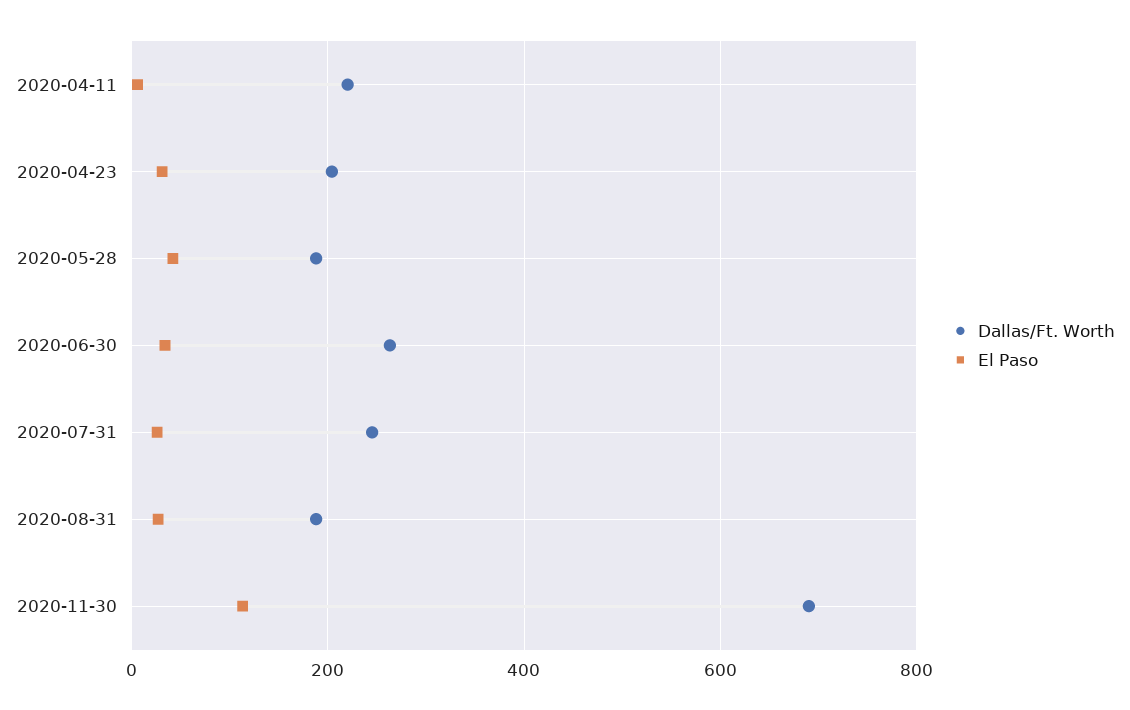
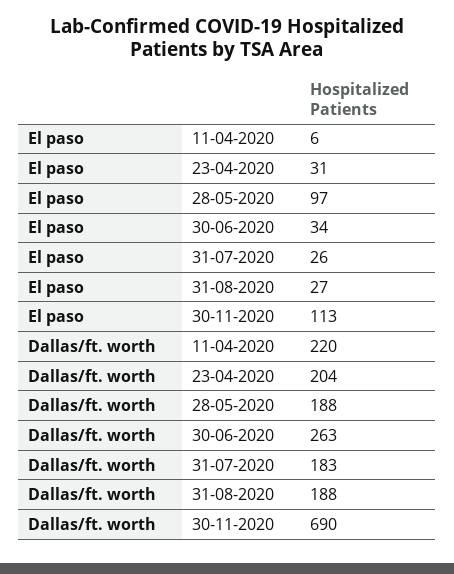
  {
    "Dallas/Ft. Worth": {
      "2020-04-11": 220,
      "2020-04-23": 204,
      "2020-05-28": 188,
      "2020-06-30": 263,
-     "2020-07-31": 240,
+     "2020-07-31": 183,
      "2020-08-31": 188,
      "2020-11-30": 690
    },
    "El Paso": {
      "2020-04-11": 6,
      "2020-04-23": 31,
-     "2020-05-28": 40,
+     "2020-05-28": 97,
      "2020-06-30": 34,
      "2020-07-31": 26,
      "2020-08-31": 27,
      "2020-11-30": 113
    }
  }

